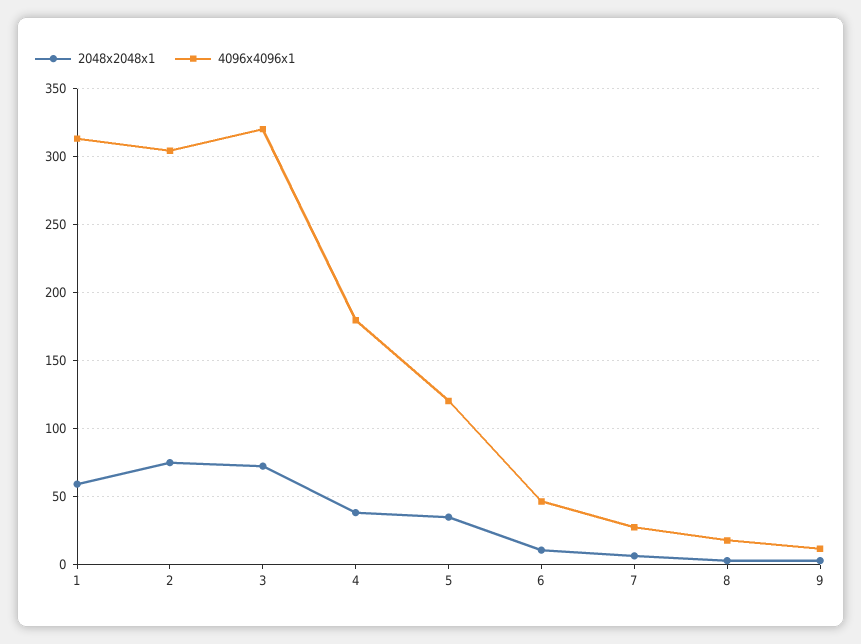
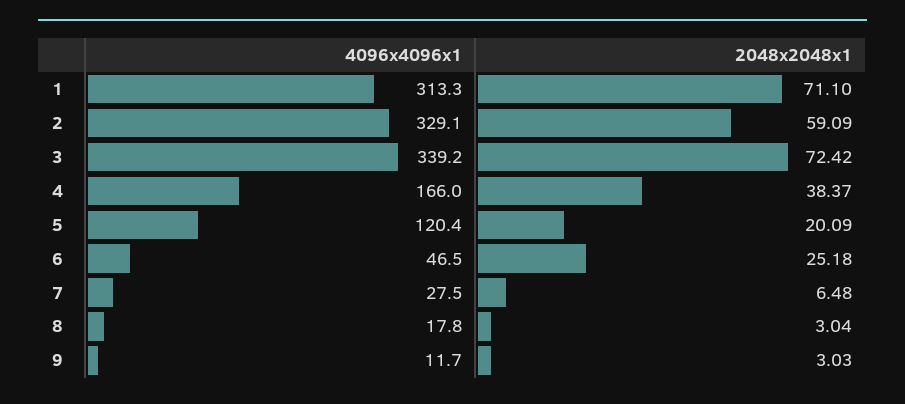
  {
    "2048x2048x1": {
-     "1": 60,
+     "1": 71.1,
-     "2": 75,
+     "2": 59.09,
      "3": 72.42,
      "4": 38.37,
-     "5": 35,
+     "5": 20.09,
-     "6": 10,
+     "6": 25.18,
      "7": 6.48,
      "8": 3.04,
      "9": 3.03
    },
    "4096x4096x1": {
      "1": 313.3,
-     "2": 305,
+     "2": 329.1,
-     "3": 320,
+     "3": 339.2,
-     "4": 180,
+     "4": 166,
      "5": 120.4,
      "6": 46.5,
      "7": 27.5,
      "8": 17.8,
      "9": 11.7
    }
  }

